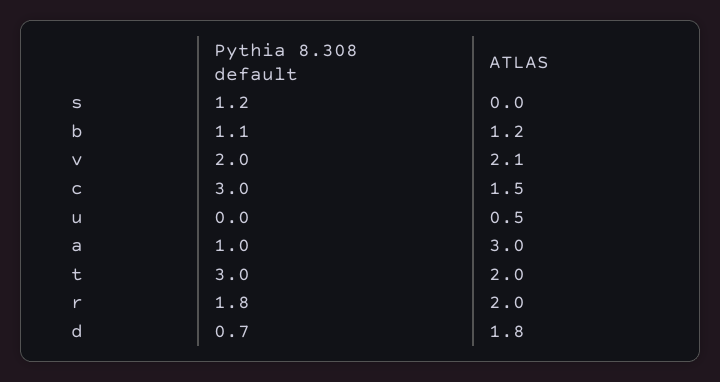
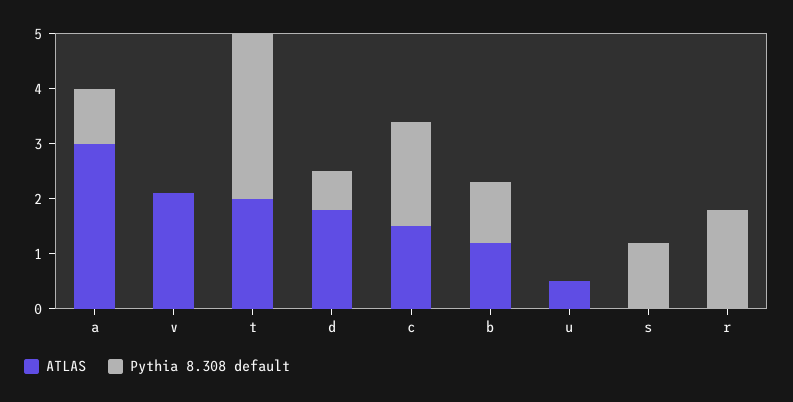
  {
    "Pythia 8.308 default": {
      "s": 1.2,
      "b": 1.1,
-     "v": 2,
+     "v": 0,
-     "c": 3,
+     "c": 2,
      "u": 0,
      "a": 1,
      "t": 3,
      "r": 1.8,
      "d": 0.7
    },
    "ATLAS": {
      "s": 0,
      "b": 1.2,
      "v": 2.1,
      "c": 1.5,
      "u": 0.5,
      "a": 3,
      "t": 2,
-     "r": 2,
+     "r": 0,
      "d": 1.8
    }
  }

